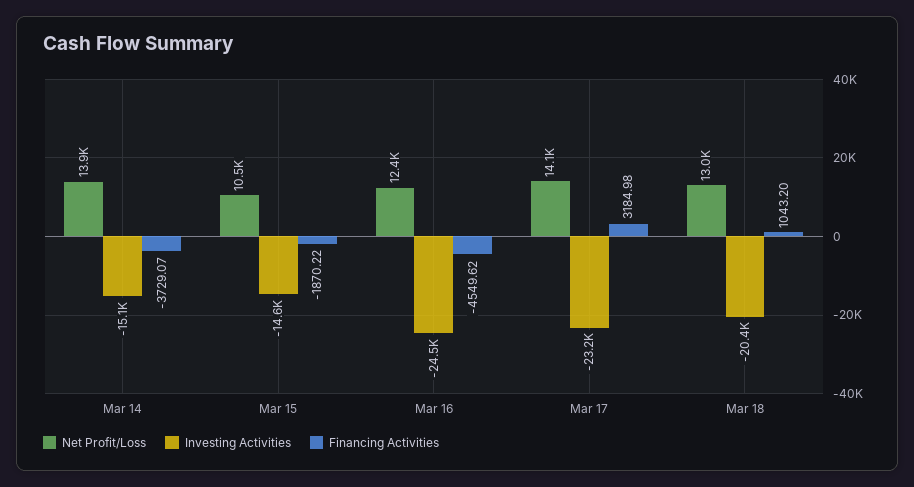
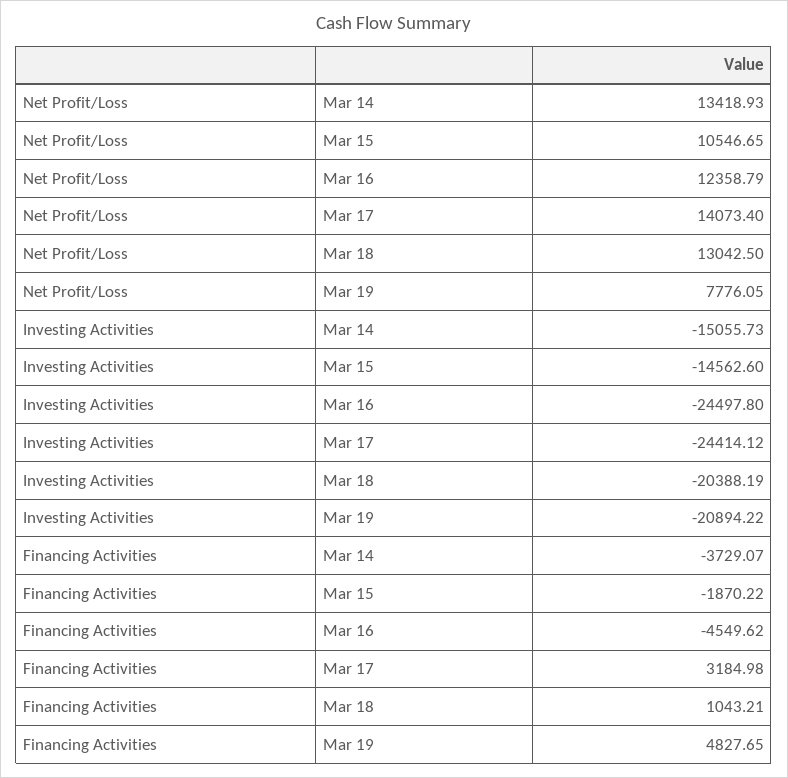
  {
    "Net Profit/Loss": {
-     "Mar 14": 13900,
+     "Mar 14": 13418.93,
      "Mar 15": 10546.65,
      "Mar 16": 12358.79,
      "Mar 17": 14073.4,
-     "Mar 18": 13042.5
+     "Mar 18": 13042.5,
+     "Mar 19": 7776.05
    },
    "Investing Activities": {
      "Mar 14": -15055.73,
      "Mar 15": -14562.6,
      "Mar 16": -24497.8,
-     "Mar 17": -23200,
+     "Mar 17": -24414.12,
-     "Mar 18": -20388.19
+     "Mar 18": -20388.19,
+     "Mar 19": -20894.22
    },
    "Financing Activities": {
      "Mar 14": -3729.07,
      "Mar 15": -1870.22,
      "Mar 16": -4549.62,
      "Mar 17": 3184.98,
-     "Mar 18": 1043.2
+     "Mar 18": 1043.21,
+     "Mar 19": 4827.65
    }
  }

